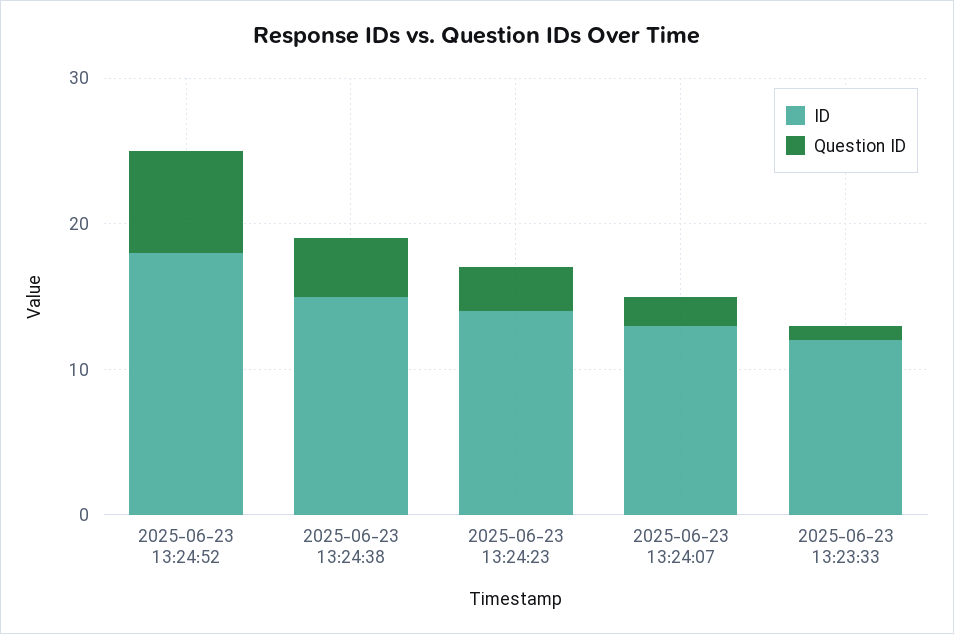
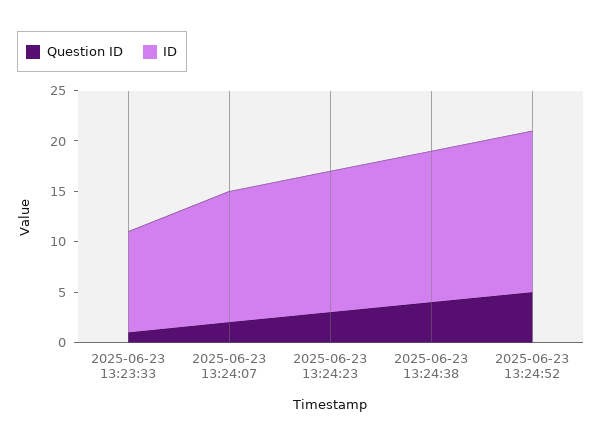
  {
    "ID": {
-     "2025-06-23 13:24:52": 18,
+     "2025-06-23 13:24:52": 16,
      "2025-06-23 13:24:38": 15,
      "2025-06-23 13:24:23": 14,
      "2025-06-23 13:24:07": 13,
-     "2025-06-23 13:23:33": 12
+     "2025-06-23 13:23:33": 10
    },
    "Question ID": {
-     "2025-06-23 13:24:52": 7,
+     "2025-06-23 13:24:52": 5,
      "2025-06-23 13:24:38": 4,
      "2025-06-23 13:24:23": 3,
      "2025-06-23 13:24:07": 2,
      "2025-06-23 13:23:33": 1
    }
  }

